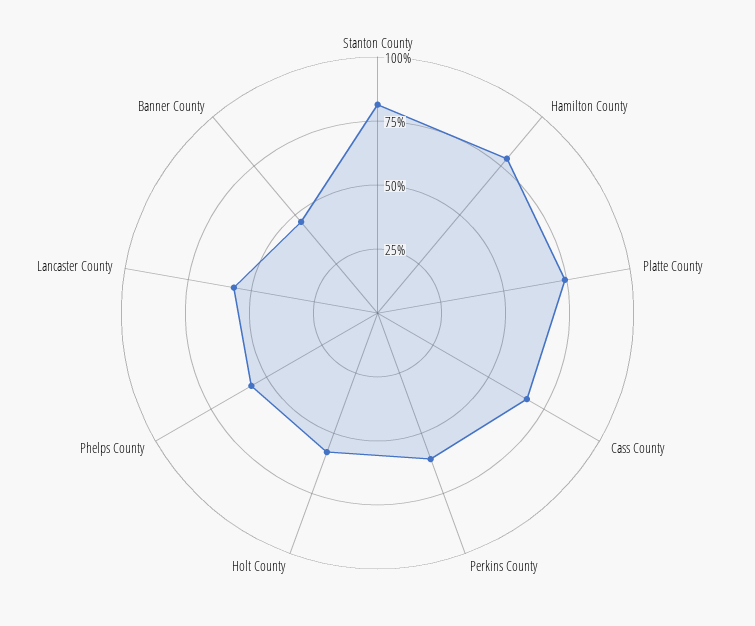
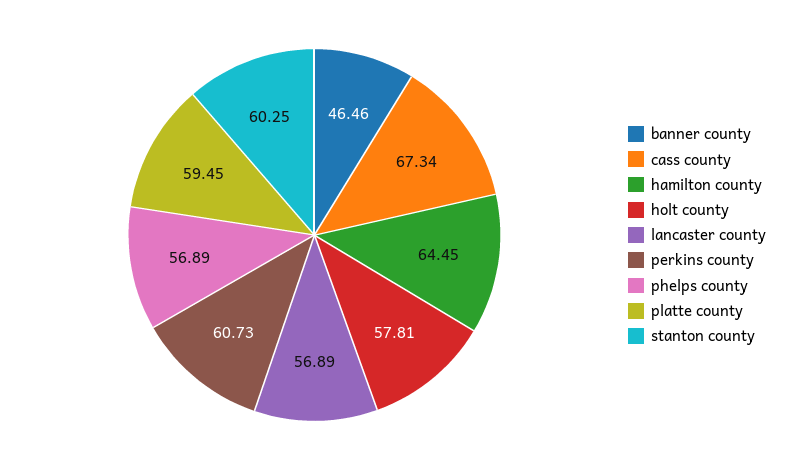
  {
-   "Stanton County": 80,
+   "Stanton County": 60.25,
-   "Hamilton County": 80,
+   "Hamilton County": 64.45,
-   "Platte County": 75,
+   "Platte County": 59.45,
    "Cass County": 67.34,
    "Perkins County": 60.73,
    "Holt County": 57.81,
    "Phelps County": 56.89,
    "Lancaster County": 56.89,
    "Banner County": 46.46
  }

